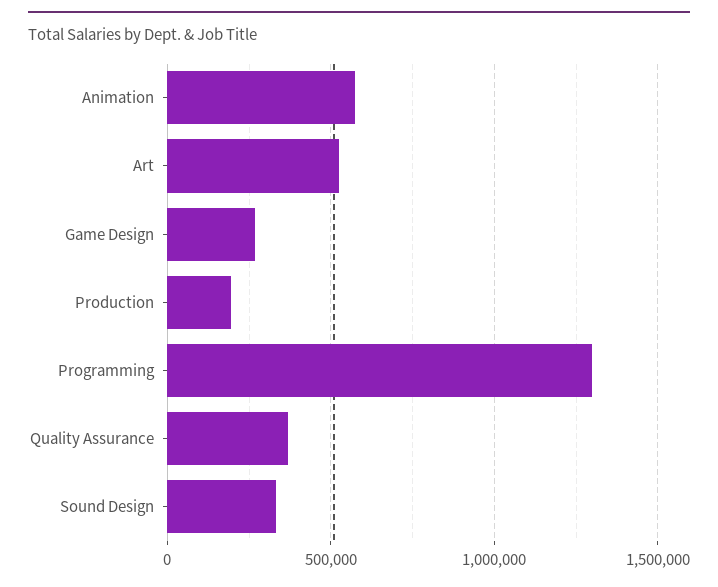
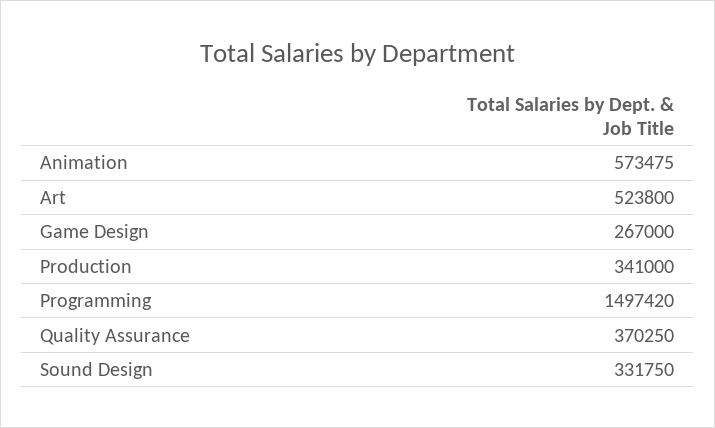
  {
    "Animation": 573475,
    "Art": 523800,
    "Game Design": 267000,
-   "Production": 200000,
+   "Production": 341000,
-   "Programming": 1300000,
+   "Programming": 1497420,
    "Quality Assurance": 370250,
    "Sound Design": 331750
  }

